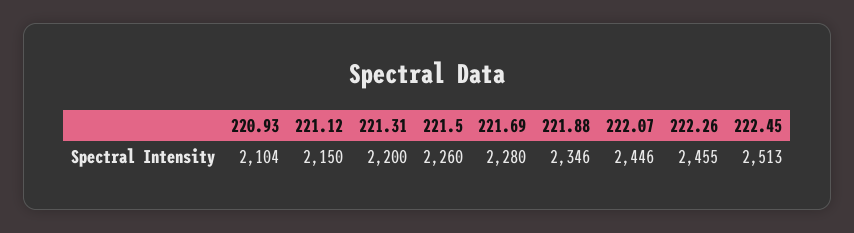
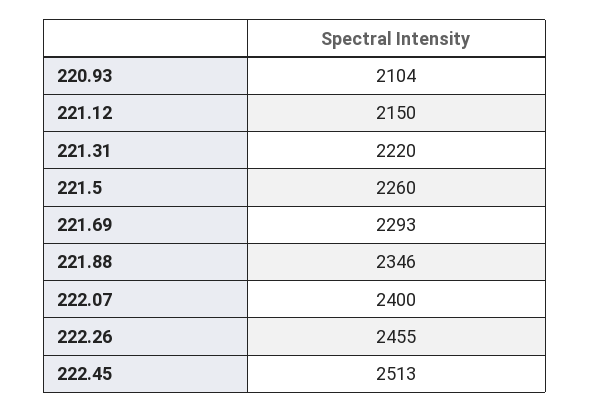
  {
    "220.93": 2104,
    "221.12": 2150,
-   "221.31": 2200,
+   "221.31": 2220,
    "221.5": 2260,
-   "221.69": 2280,
+   "221.69": 2293,
    "221.88": 2346,
-   "222.07": 2446,
+   "222.07": 2400,
    "222.26": 2455,
    "222.45": 2513
  }

